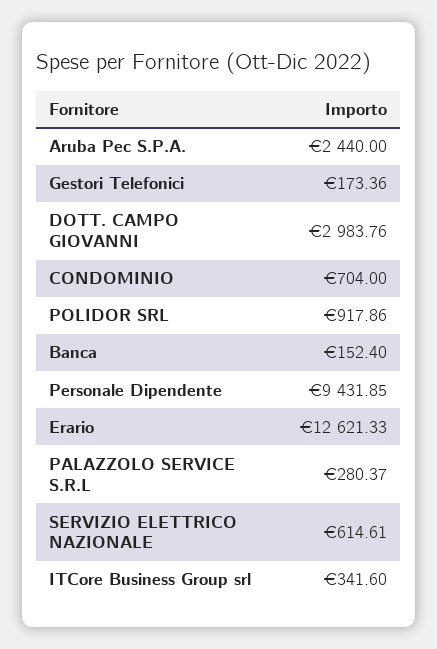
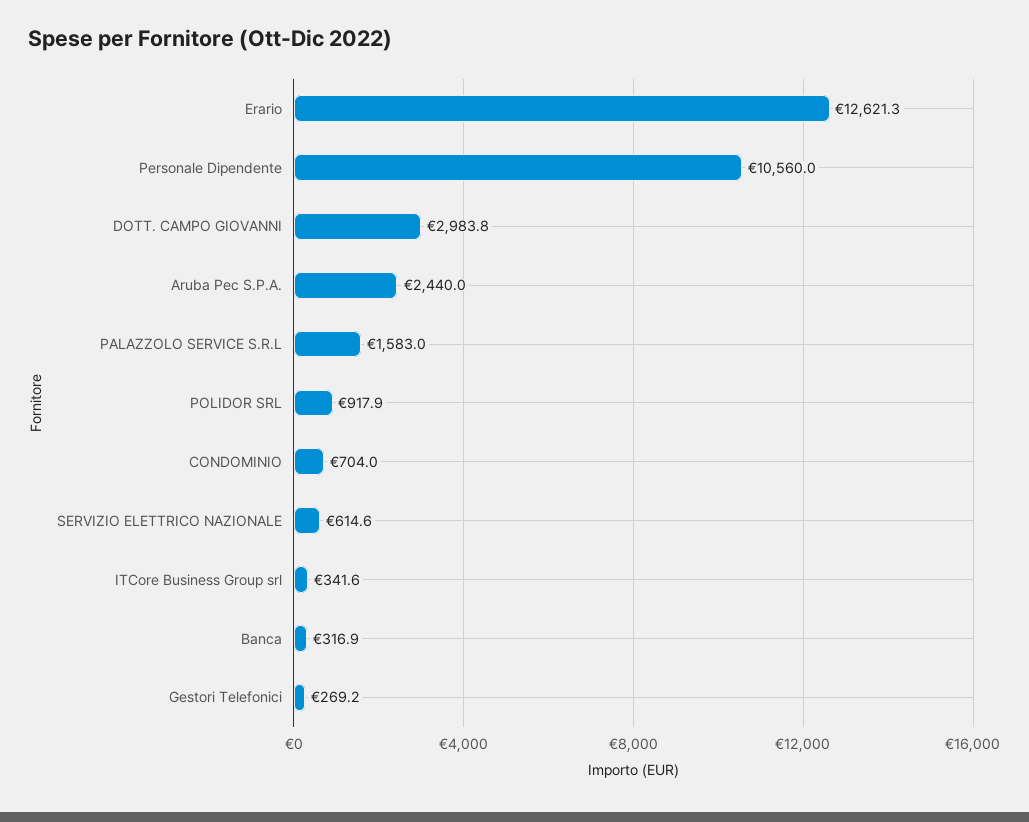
  {
    "Aruba Pec S.P.A.": 2440,
-   "Gestori Telefonici": 173.36,
+   "Gestori Telefonici": 269.2,
    "DOTT. CAMPO GIOVANNI": 2983.76,
    "CONDOMINIO": 704,
    "POLIDOR SRL": 917.86,
-   "Banca": 152.4,
+   "Banca": 316.9,
-   "Personale Dipendente": 9431.85,
+   "Personale Dipendente": 10560,
    "Erario": 12621.33,
-   "PALAZZOLO SERVICE S.R.L": 280.37,
+   "PALAZZOLO SERVICE S.R.L": 1583,
    "SERVIZIO ELETTRICO NAZIONALE": 614.61,
    "ITCore Business Group srl": 341.6
  }

